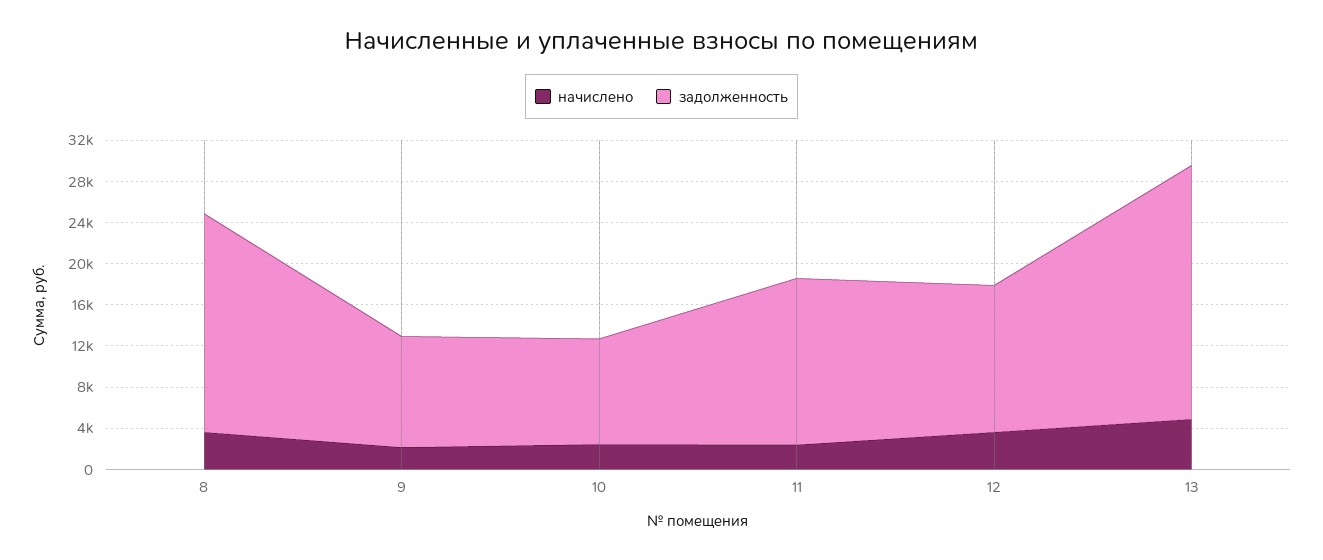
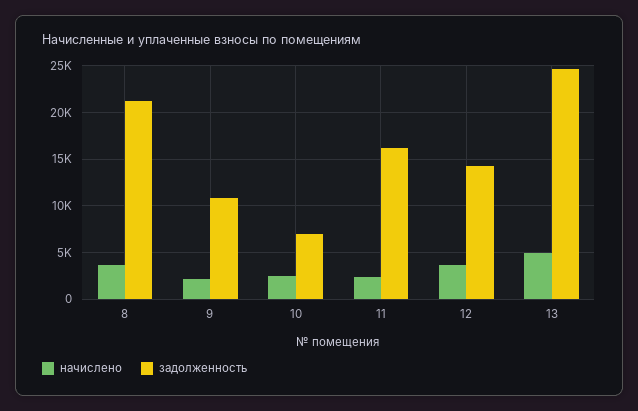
  {
    "начислено": {
      "8": 4000,
      "9": 2000,
      "10": 2000,
      "11": 2000,
      "12": 4000,
      "13": 5000
    },
    "задолженность": {
      "8": 21000,
      "9": 11000,
-     "10": 10000,
+     "10": 7000,
      "11": 16000,
      "12": 14000,
      "13": 25000
    }
  }

